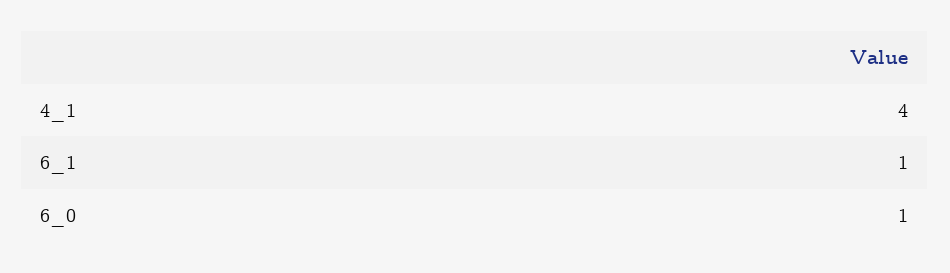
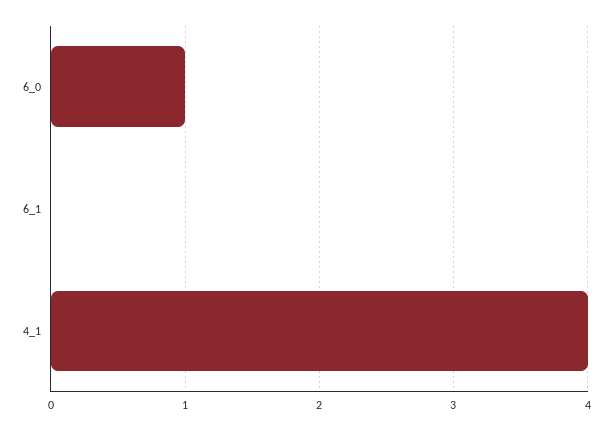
  {
    "4_1": 4,
-   "6_1": 1,
+   "6_1": 0,
    "6_0": 1
  }

